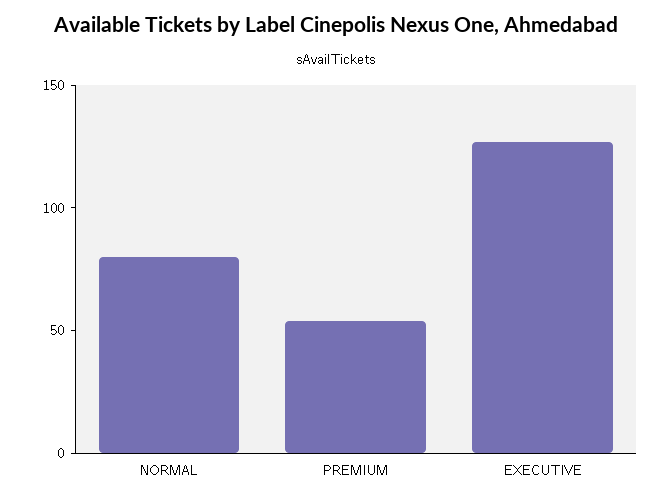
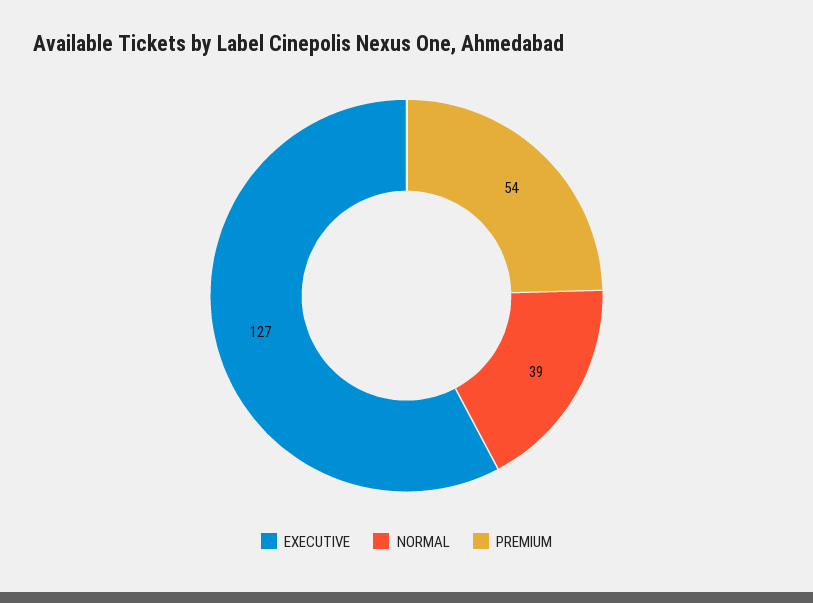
  {
-   "NORMAL": 80,
+   "NORMAL": 39,
    "PREMIUM": 54,
    "EXECUTIVE": 127
  }

